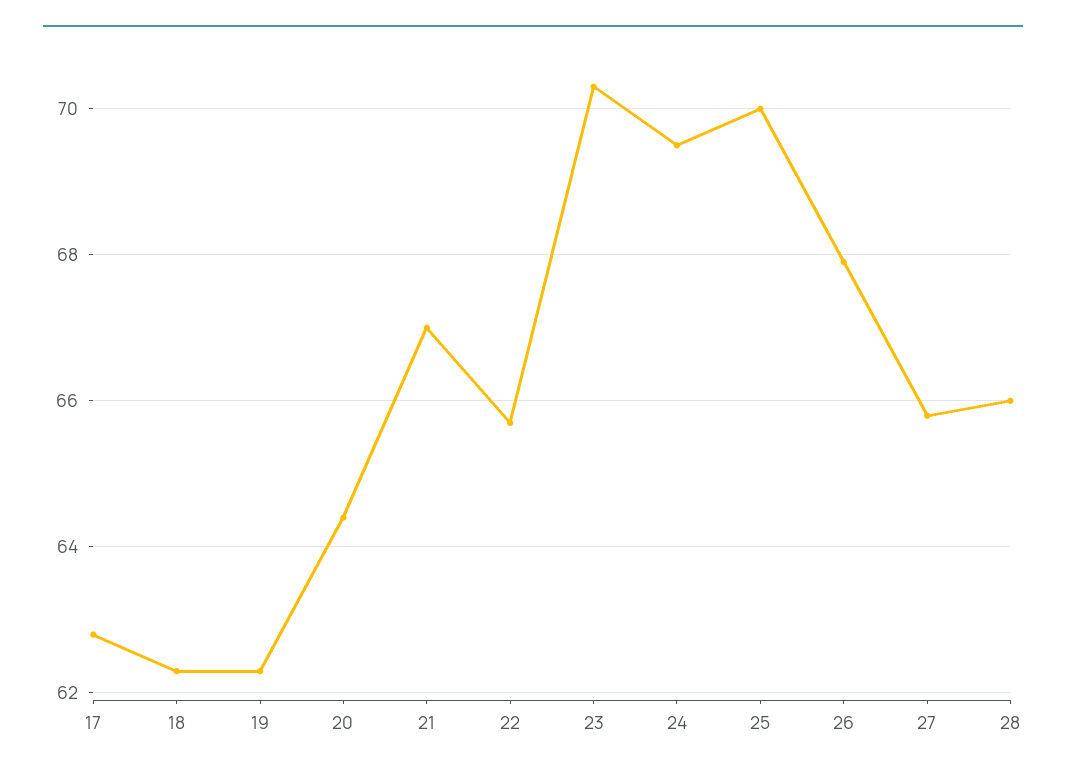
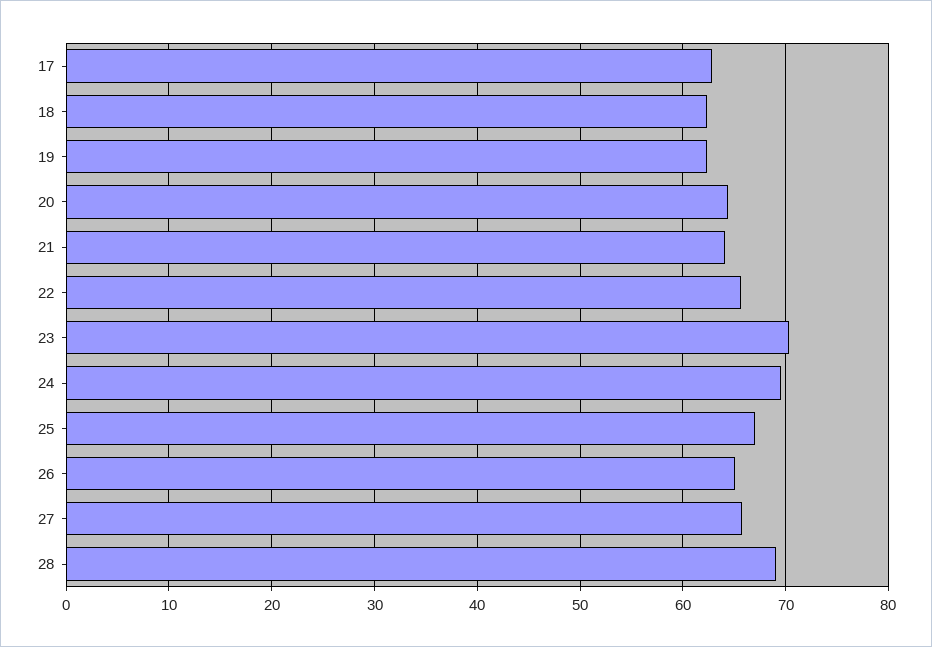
  {
    "17": 63,
    "18": 62.5,
    "19": 62.5,
    "20": 64.5,
-   "21": 67,
+   "21": 64,
    "22": 65.5,
    "23": 70.5,
    "24": 69.5,
-   "25": 70,
+   "25": 67,
-   "26": 68,
+   "26": 65,
    "27": 66,
-   "28": 66
+   "28": 69
  }

